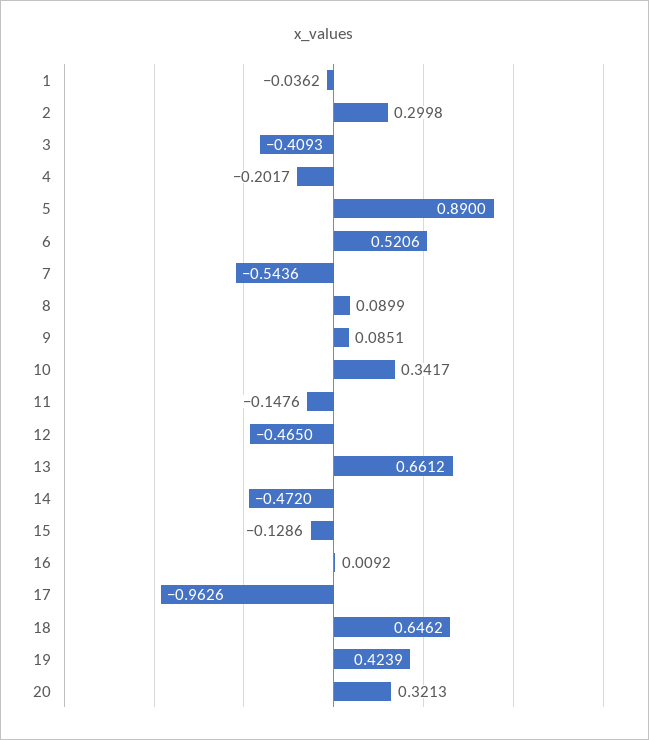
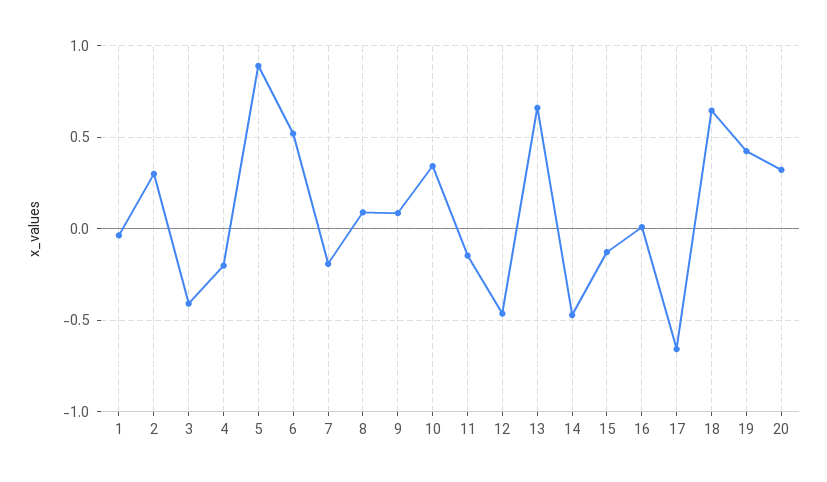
  {
    "1": -0.0362,
    "2": 0.2998,
    "3": -0.4093,
    "4": -0.2017,
    "5": 0.89,
    "6": 0.5206,
-   "7": -0.5436,
+   "7": -0.2,
    "8": 0.0899,
    "9": 0.0851,
    "10": 0.3417,
    "11": -0.1476,
    "12": -0.465,
    "13": 0.6612,
    "14": -0.472,
    "15": -0.1286,
    "16": 0.0092,
-   "17": -0.9626,
+   "17": -0.65,
    "18": 0.6462,
    "19": 0.4239,
    "20": 0.3213
  }

